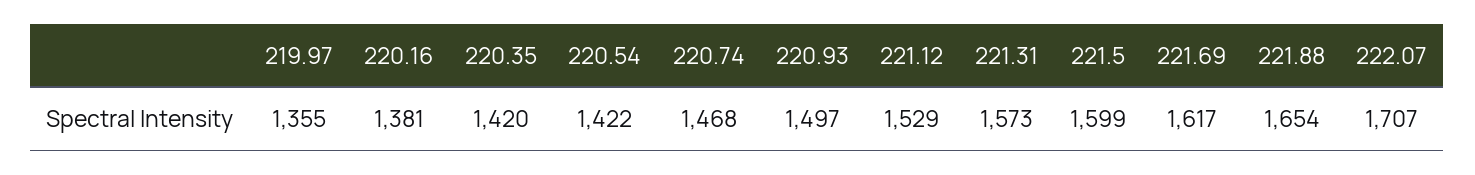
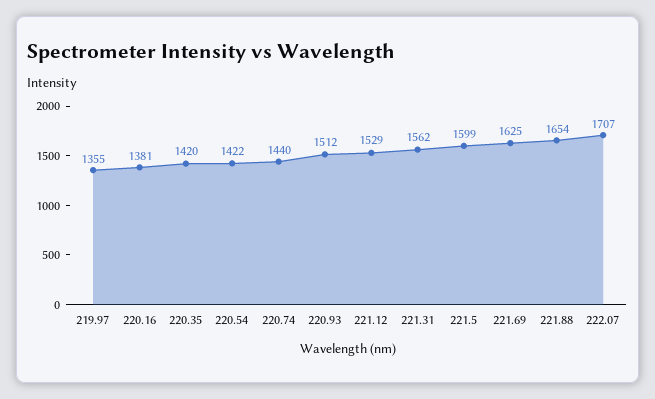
  {
    "219.97": 1355,
    "220.16": 1381,
    "220.35": 1420,
    "220.54": 1422,
-   "220.74": 1468,
+   "220.74": 1440,
-   "220.93": 1497,
+   "220.93": 1512,
    "221.12": 1529,
-   "221.31": 1573,
+   "221.31": 1562,
    "221.5": 1599,
-   "221.69": 1617,
+   "221.69": 1625,
    "221.88": 1654,
    "222.07": 1707
  }

